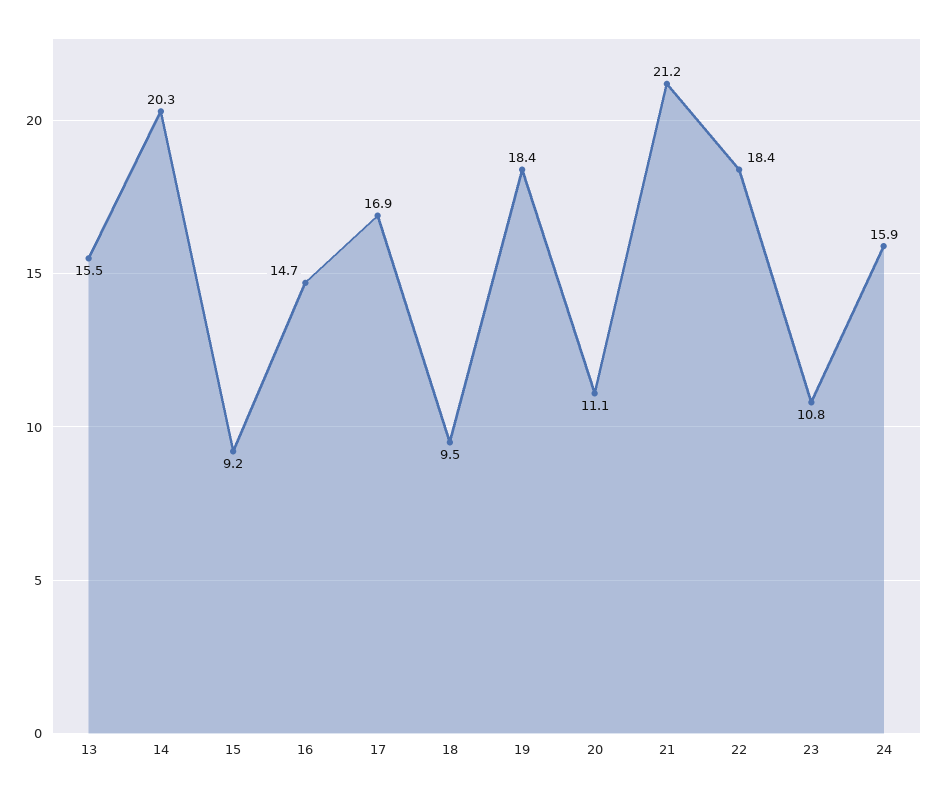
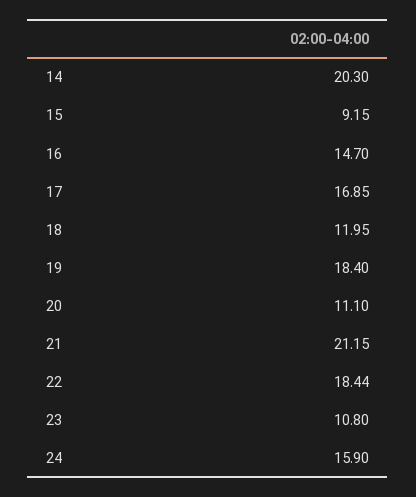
  {
-   "13": 15.5,
    "14": 20.3,
    "15": 9.15,
    "16": 14.7,
    "17": 16.85,
-   "18": 9.5,
+   "18": 11.95,
    "19": 18.4,
    "20": 11.1,
    "21": 21.15,
    "22": 18.44,
    "23": 10.8,
    "24": 15.9
  }

